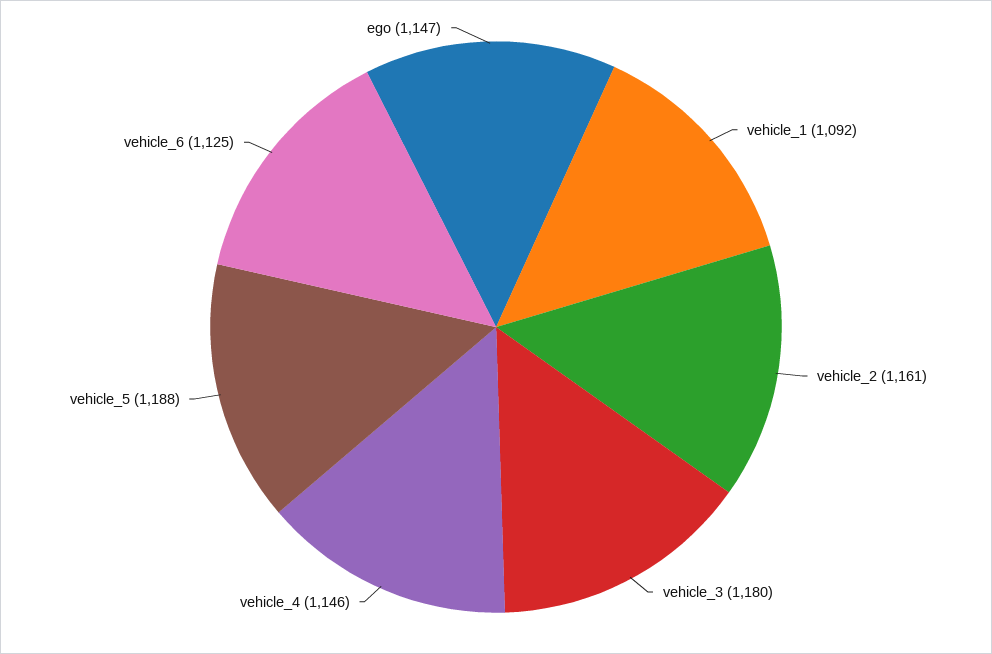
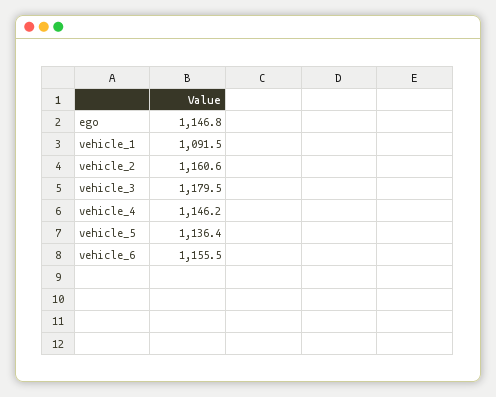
  {
    "vehicle_1": 1091.5,
    "vehicle_2": 1160.6,
    "vehicle_3": 1179.5,
    "vehicle_4": 1146.2,
-   "vehicle_5": 1188,
+   "vehicle_5": 1136.4,
-   "vehicle_6": 1125,
+   "vehicle_6": 1155.5,
    "ego": 1146.8
  }

